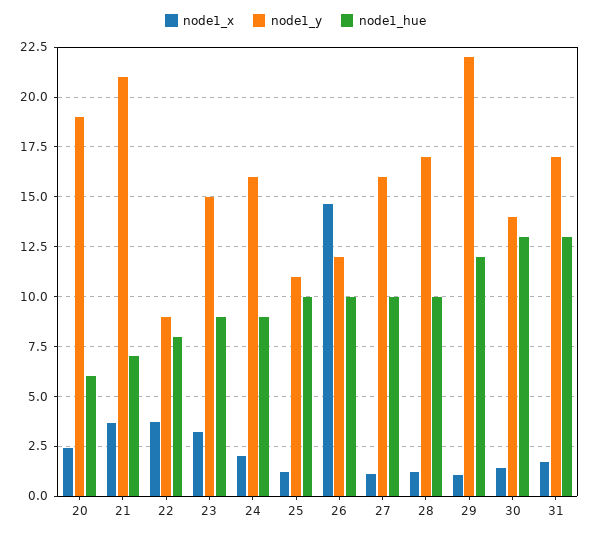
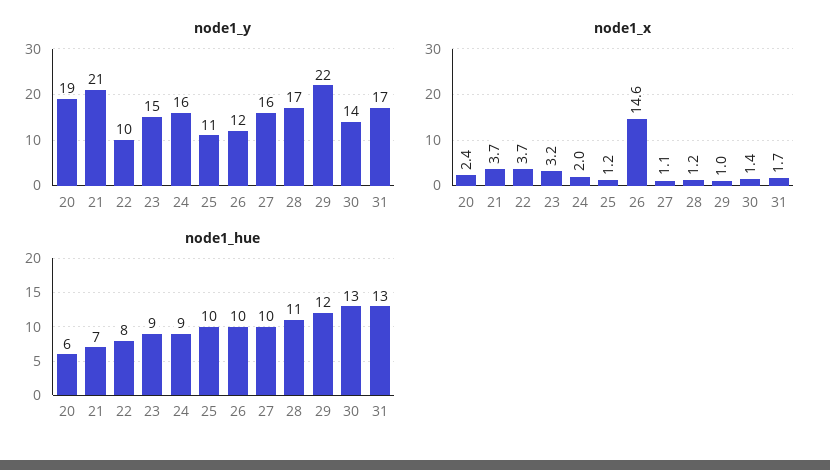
  {
    "node1_x": {
      "20": 2.4,
      "21": 3.7,
      "22": 3.7,
      "23": 3.2,
      "24": 2,
      "25": 1.2,
      "26": 14.6,
      "27": 1.1,
      "28": 1.2,
      "29": 1,
      "30": 1.4,
      "31": 1.7
    },
    "node1_y": {
      "20": 19,
      "21": 21,
-     "22": 9,
+     "22": 10,
      "23": 15,
      "24": 16,
      "25": 11,
      "26": 12,
      "27": 16,
      "28": 17,
      "29": 22,
      "30": 14,
      "31": 17
    },
    "node1_hue": {
      "20": 6,
      "21": 7,
      "22": 8,
      "23": 9,
      "24": 9,
      "25": 10,
      "26": 10,
      "27": 10,
-     "28": 10,
+     "28": 11,
      "29": 12,
      "30": 13,
      "31": 13
    }
  }

